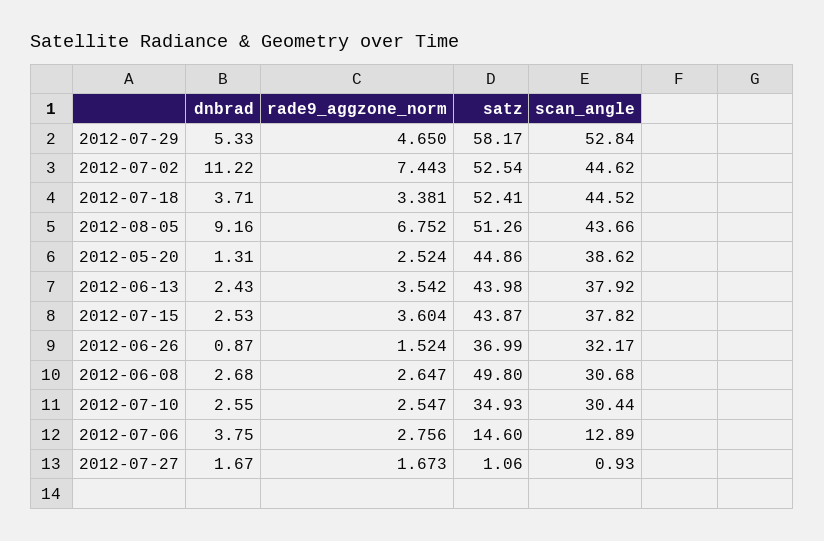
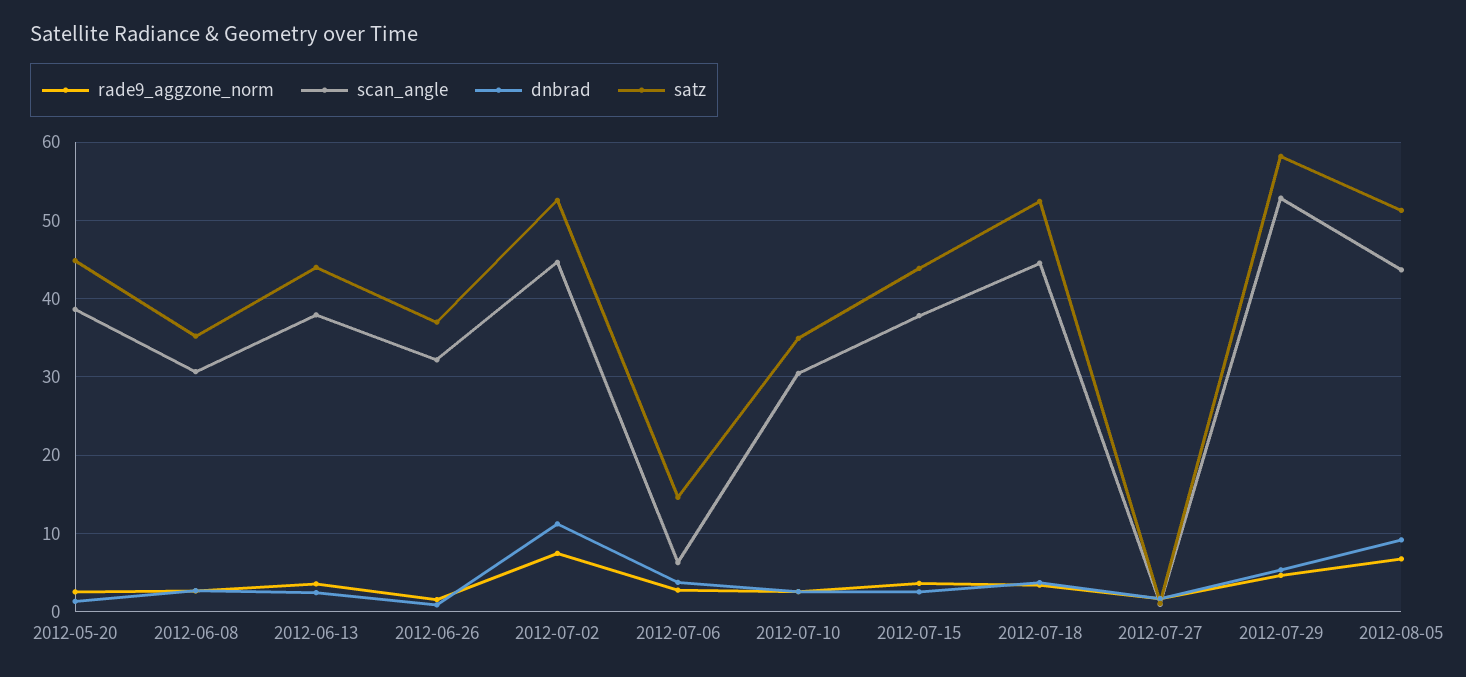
  {
    "dnbrad": {
      "2012-07-29": 5.33,
      "2012-07-02": 11.22,
      "2012-07-18": 3.71,
      "2012-08-05": 9.16,
      "2012-05-20": 1.31,
      "2012-06-13": 2.43,
      "2012-07-15": 2.53,
      "2012-06-26": 0.87,
      "2012-06-08": 2.68,
      "2012-07-10": 2.55,
      "2012-07-06": 3.75,
      "2012-07-27": 1.67
    },
    "rade9_aggzone_norm": {
      "2012-07-29": 4.65,
      "2012-07-02": 7.443,
      "2012-07-18": 3.381,
      "2012-08-05": 6.752,
      "2012-05-20": 2.524,
      "2012-06-13": 3.542,
      "2012-07-15": 3.604,
      "2012-06-26": 1.524,
      "2012-06-08": 2.647,
      "2012-07-10": 2.547,
      "2012-07-06": 2.756,
      "2012-07-27": 1.673
    },
    "satz": {
      "2012-07-29": 58.17,
      "2012-07-02": 52.54,
      "2012-07-18": 52.41,
      "2012-08-05": 51.26,
      "2012-05-20": 44.86,
      "2012-06-13": 43.98,
      "2012-07-15": 43.87,
      "2012-06-26": 36.99,
-     "2012-06-08": 49.8,
+     "2012-06-08": 35,
      "2012-07-10": 34.93,
      "2012-07-06": 14.6,
      "2012-07-27": 1.06
    },
    "scan_angle": {
      "2012-07-29": 52.84,
      "2012-07-02": 44.62,
      "2012-07-18": 44.52,
      "2012-08-05": 43.66,
      "2012-05-20": 38.62,
      "2012-06-13": 37.92,
      "2012-07-15": 37.82,
      "2012-06-26": 32.17,
      "2012-06-08": 30.68,
      "2012-07-10": 30.44,
-     "2012-07-06": 12.89,
+     "2012-07-06": 6,
      "2012-07-27": 0.93
    }
  }

